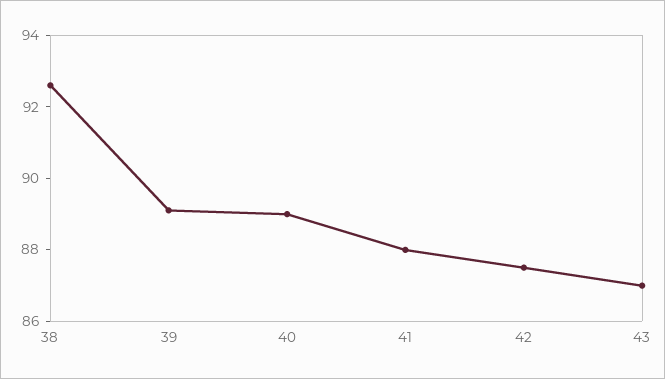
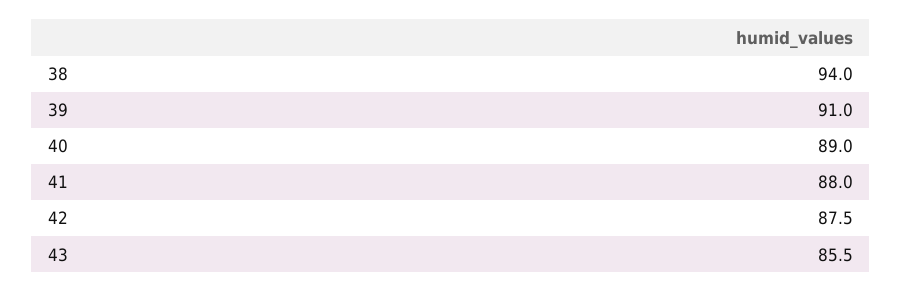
  {
-   "38": 92.5,
+   "38": 94,
-   "39": 89,
+   "39": 91,
    "40": 89,
    "41": 88,
    "42": 87.5,
-   "43": 87
+   "43": 85.5
  }

